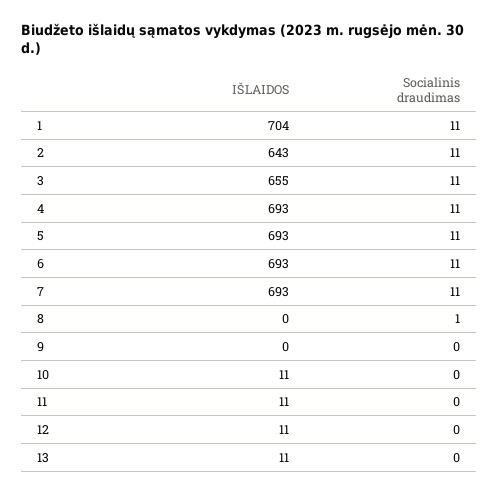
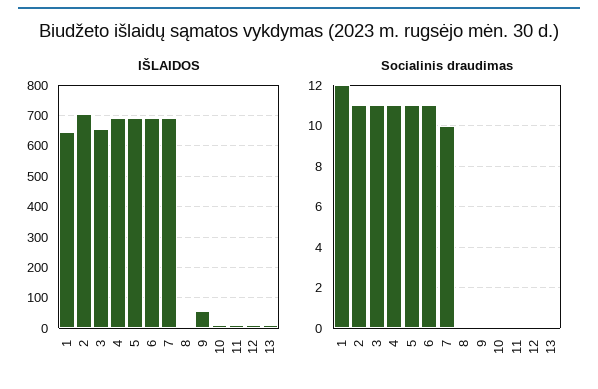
  {
    "IŠLAIDOS": {
-     "1": 704,
+     "1": 640,
-     "2": 643,
+     "2": 700,
      "3": 655,
      "4": 693,
      "5": 693,
      "6": 693,
      "7": 693,
      "8": 0,
-     "9": 0,
+     "9": 60,
      "10": 11,
      "11": 11,
      "12": 11,
      "13": 11
    },
    "Socialinis draudimas": {
-     "1": 11,
+     "1": 12,
      "2": 11,
      "3": 11,
      "4": 11,
      "5": 11,
      "6": 11,
-     "7": 11,
+     "7": 10,
-     "8": 1,
+     "8": 0,
      "9": 0,
      "10": 0,
      "11": 0,
      "12": 0,
      "13": 0
    }
  }

